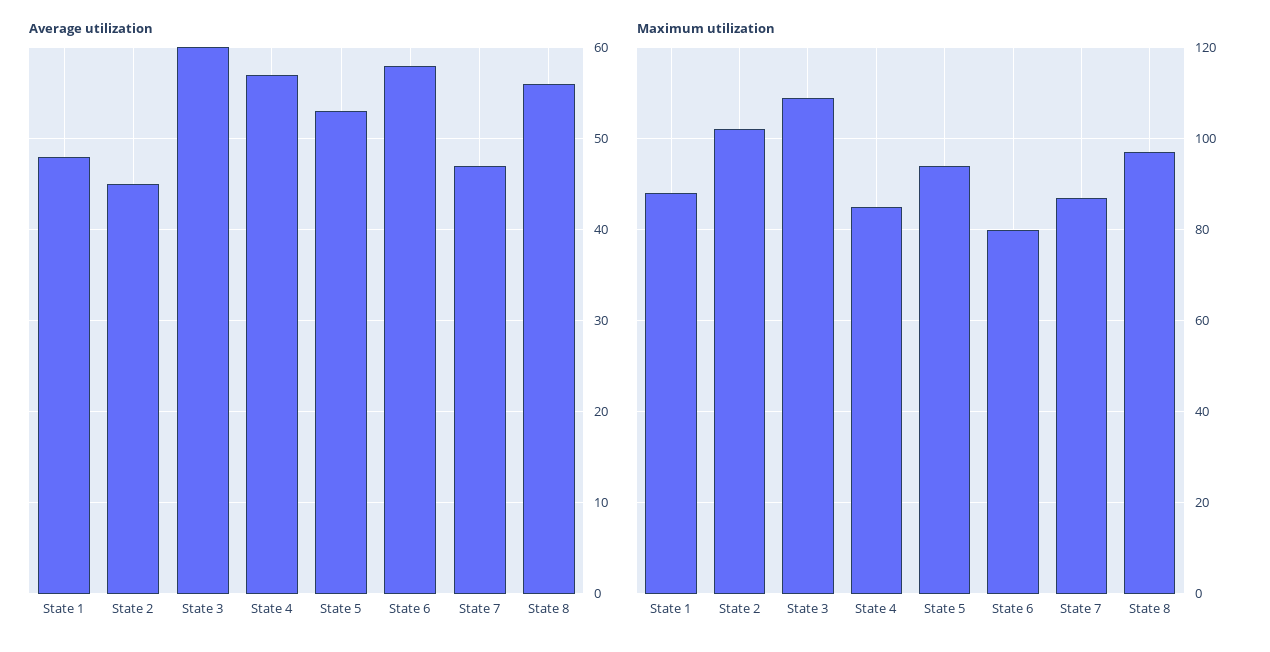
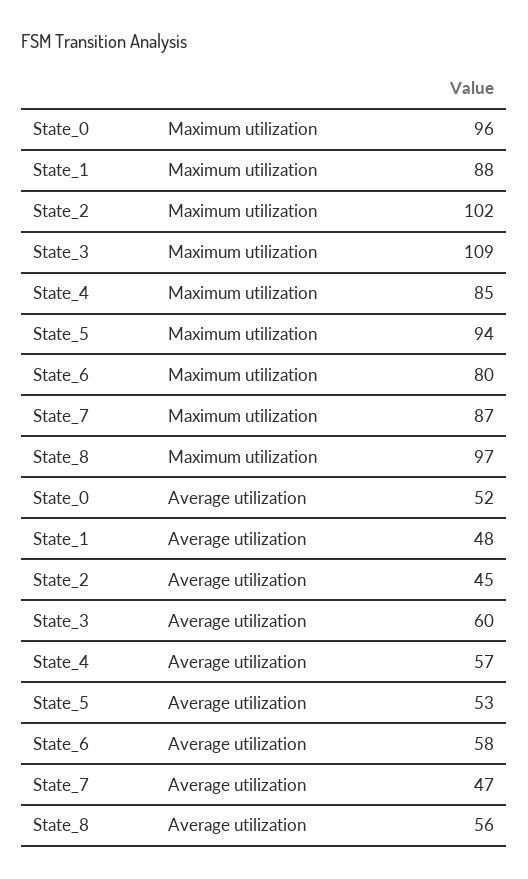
  {
    "Average utilization": {
      "State 1": 48,
      "State 2": 45,
      "State 3": 60,
      "State 4": 57,
      "State 5": 53,
      "State 6": 58,
      "State 7": 47,
-     "State 8": 56
+     "State 8": 56,
+     "State_0": 52
    },
    "Maximum utilization": {
      "State 1": 88,
      "State 2": 102,
      "State 3": 109,
      "State 4": 85,
      "State 5": 94,
      "State 6": 80,
      "State 7": 87,
-     "State 8": 97
+     "State 8": 97,
+     "State_0": 96
    }
  }

